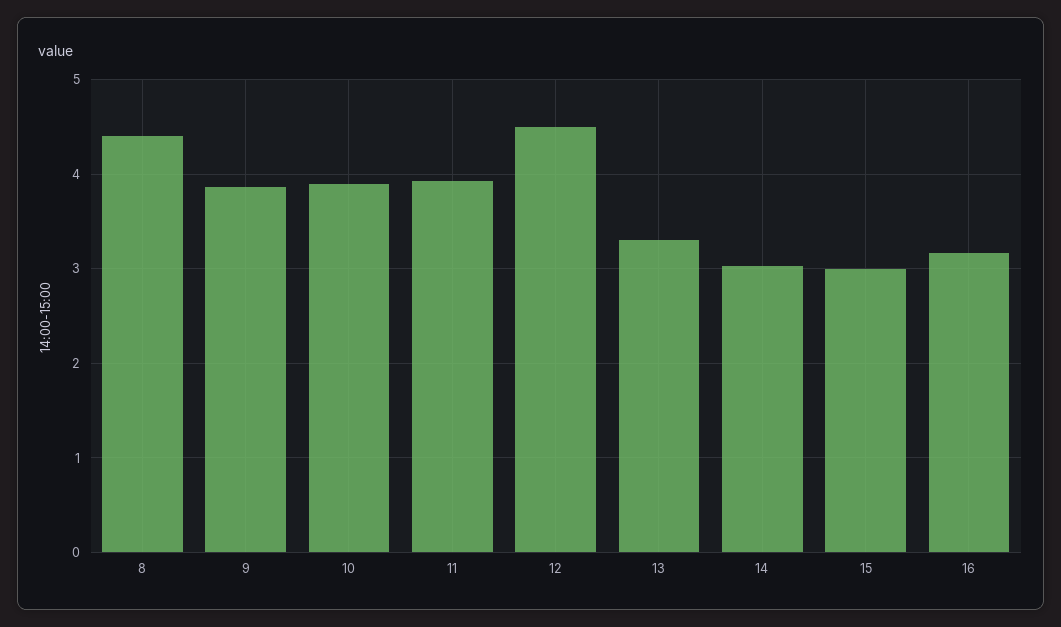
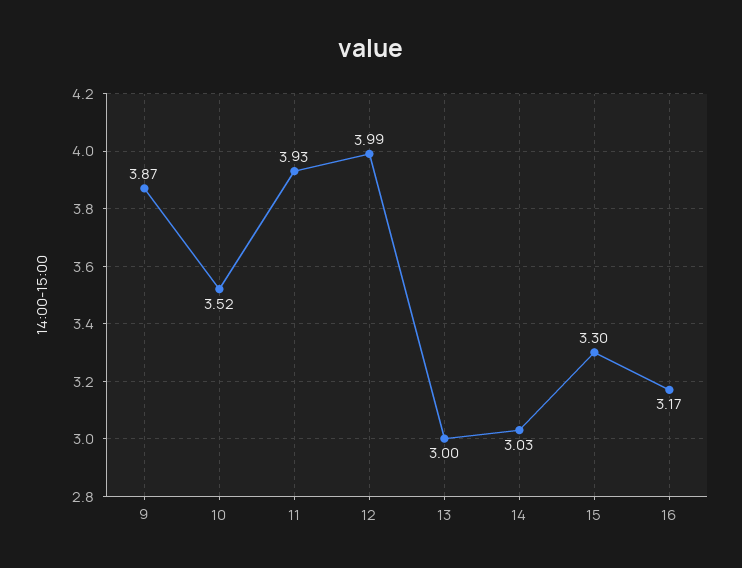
  {
-   "8": 4.4,
    "9": 3.87,
-   "10": 3.9,
+   "10": 3.52,
    "11": 3.93,
-   "12": 4.5,
+   "12": 3.99,
-   "13": 3.3,
+   "13": 3,
    "14": 3.03,
-   "15": 3,
+   "15": 3.3,
    "16": 3.17
  }

